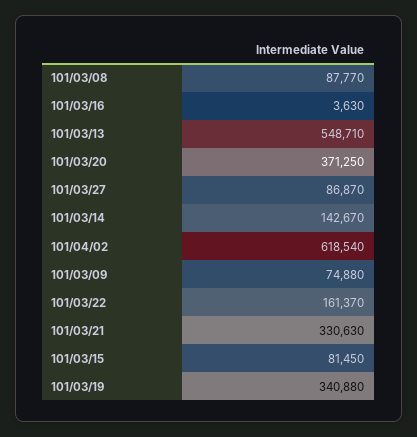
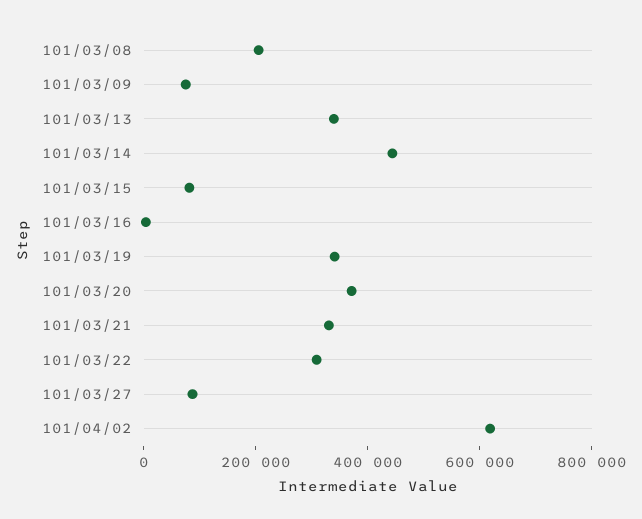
  {
-   "101/03/08": 87770,
+   "101/03/08": 200000,
    "101/03/16": 3630,
-   "101/03/13": 548710,
+   "101/03/13": 350000,
    "101/03/20": 371250,
    "101/03/27": 86870,
-   "101/03/14": 142670,
+   "101/03/14": 450000,
    "101/04/02": 618540,
    "101/03/09": 74880,
-   "101/03/22": 161370,
+   "101/03/22": 300000,
    "101/03/21": 330630,
    "101/03/15": 81450,
    "101/03/19": 340880
  }

